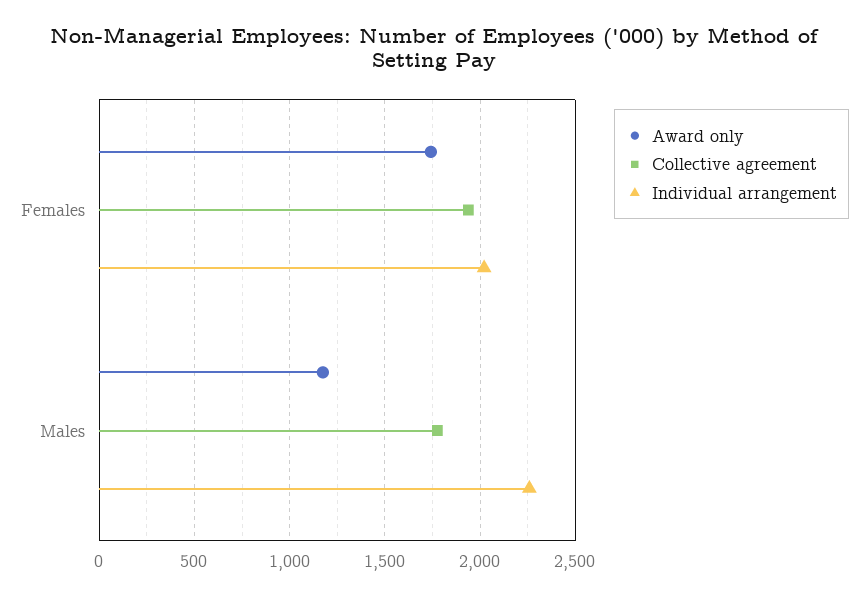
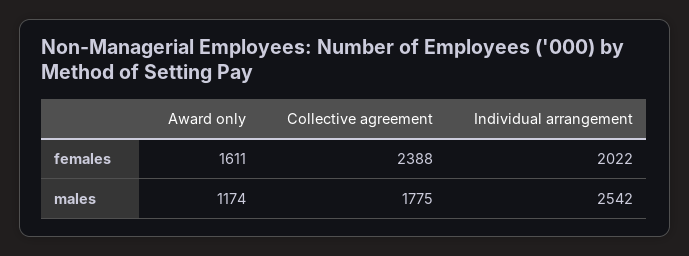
  {
    "Award only": {
-     "Females": 1750,
+     "Females": 1611,
      "Males": 1174
    },
    "Collective agreement": {
-     "Females": 1950,
+     "Females": 2388,
      "Males": 1775
    },
    "Individual arrangement": {
      "Females": 2022,
-     "Males": 2250
+     "Males": 2542
    }
  }

